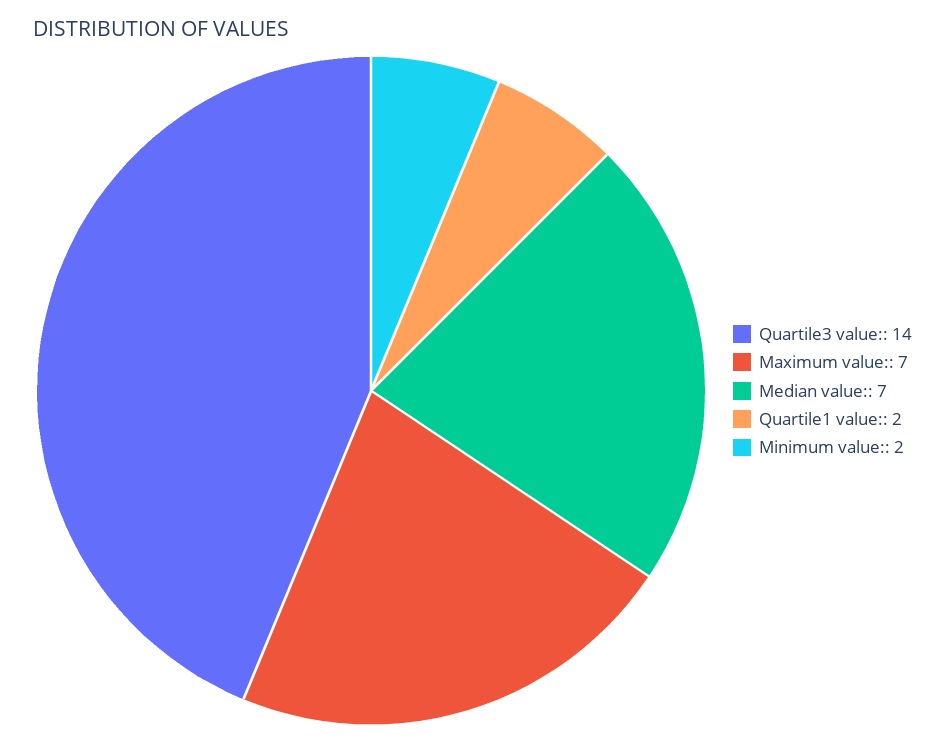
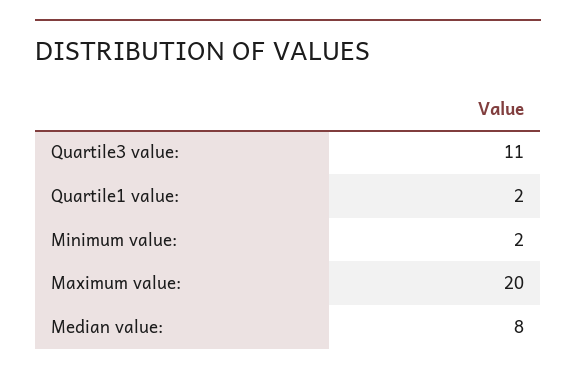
  {
-   "Quartile3 value:": 14,
+   "Quartile3 value:": 11,
-   "Maximum value:": 7,
+   "Maximum value:": 20,
-   "Median value:": 7,
+   "Median value:": 8,
    "Quartile1 value:": 2,
    "Minimum value:": 2
  }

